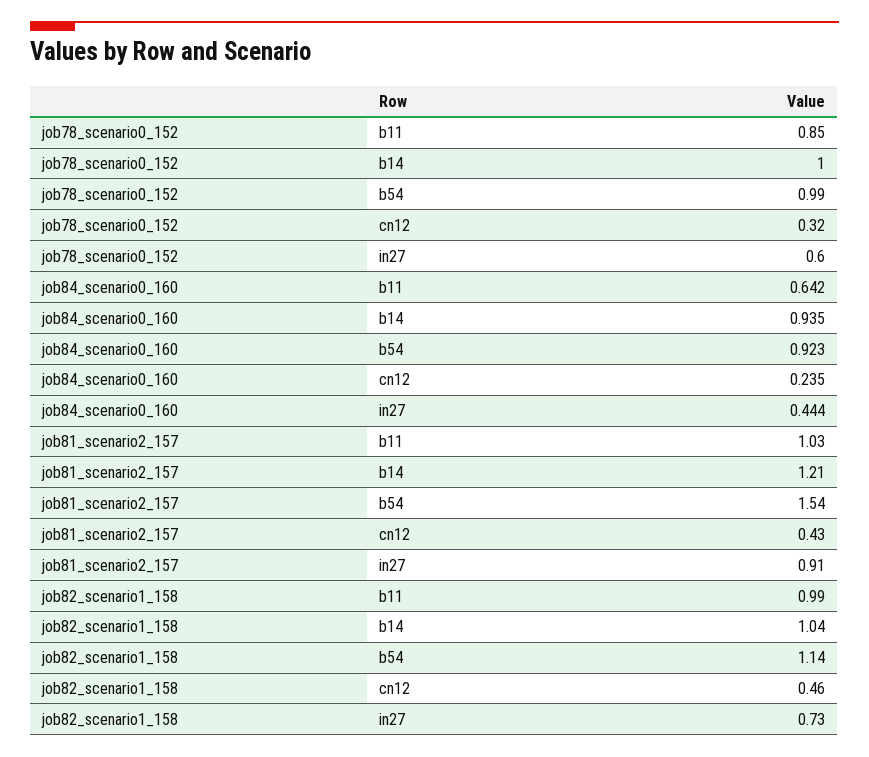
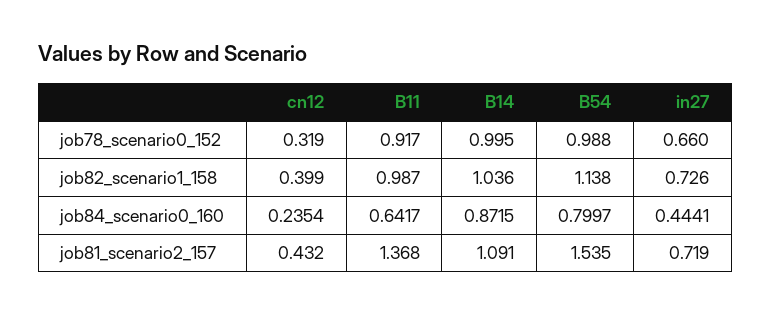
  {
    "job78_scenario0_152": {
-     "b11": 0.85,
+     "b11": 0.917,
      "b14": 0.995,
      "b54": 0.988,
      "cn12": 0.319,
-     "in27": 0.6
+     "in27": 0.66
    },
    "job84_scenario0_160": {
      "b11": 0.6417,
-     "b14": 0.935,
+     "b14": 0.8715,
-     "b54": 0.923,
+     "b54": 0.7997,
      "cn12": 0.2354,
      "in27": 0.4441
    },
    "job81_scenario2_157": {
-     "b11": 1.03,
+     "b11": 1.368,
-     "b14": 1.21,
+     "b14": 1.091,
      "b54": 1.535,
      "cn12": 0.432,
-     "in27": 0.91
+     "in27": 0.719
    },
    "job82_scenario1_158": {
      "b11": 0.987,
      "b14": 1.036,
      "b54": 1.138,
-     "cn12": 0.46,
+     "cn12": 0.399,
      "in27": 0.726
    }
  }

